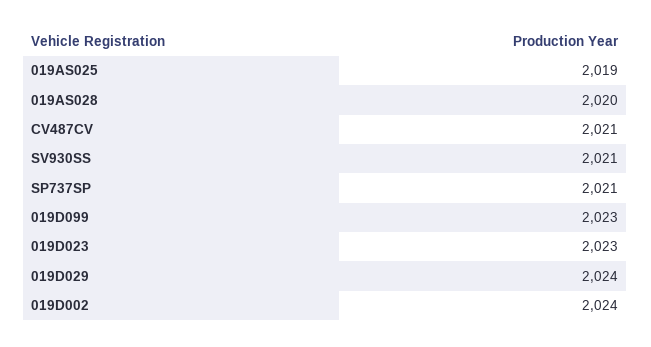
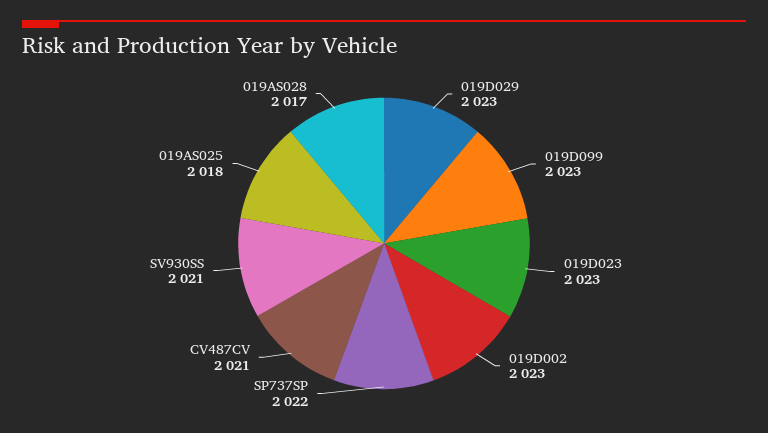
  {
-   "019AS025": 2019,
+   "019AS025": 2018,
-   "019AS028": 2020,
+   "019AS028": 2017,
    "CV487CV": 2021,
    "SV930SS": 2021,
-   "SP737SP": 2021,
+   "SP737SP": 2022,
    "019D099": 2023,
    "019D023": 2023,
-   "019D029": 2024,
+   "019D029": 2023,
-   "019D002": 2024
+   "019D002": 2023
  }

